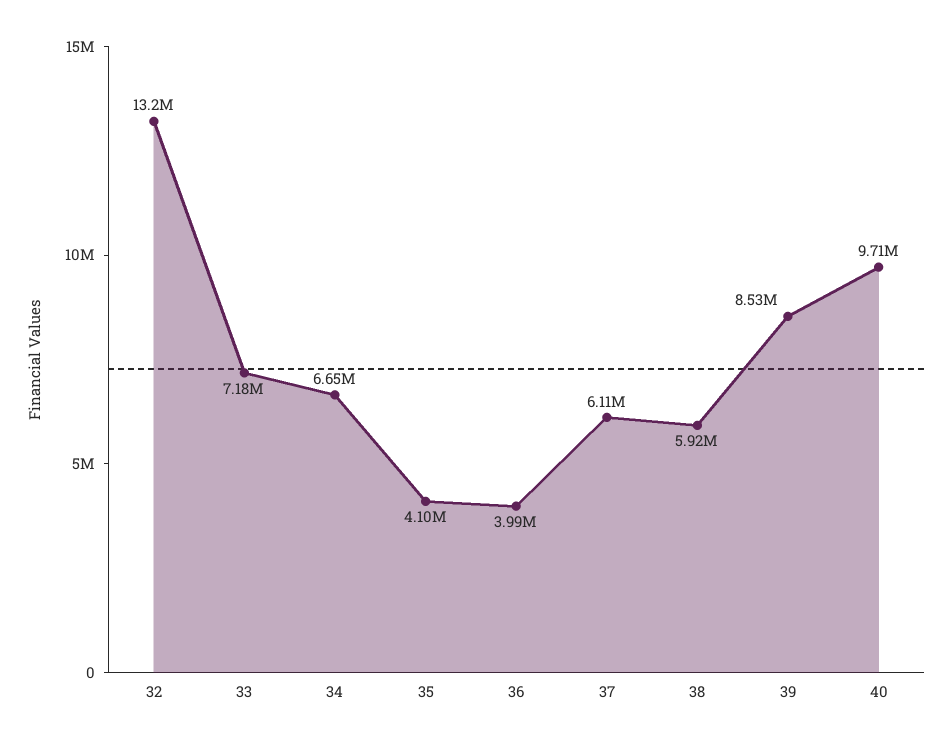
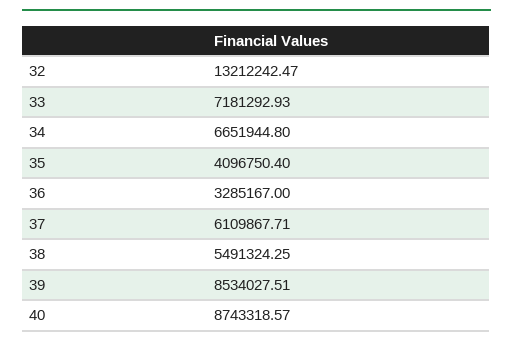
  {
    "32": 13212242.47,
    "33": 7181292.93,
    "34": 6651944.8,
    "35": 4096750.4,
-   "36": 3990000,
+   "36": 3285167,
    "37": 6109867.71,
-   "38": 5920000,
+   "38": 5491324.25,
    "39": 8534027.51,
-   "40": 9710000
+   "40": 8743318.57
  }

